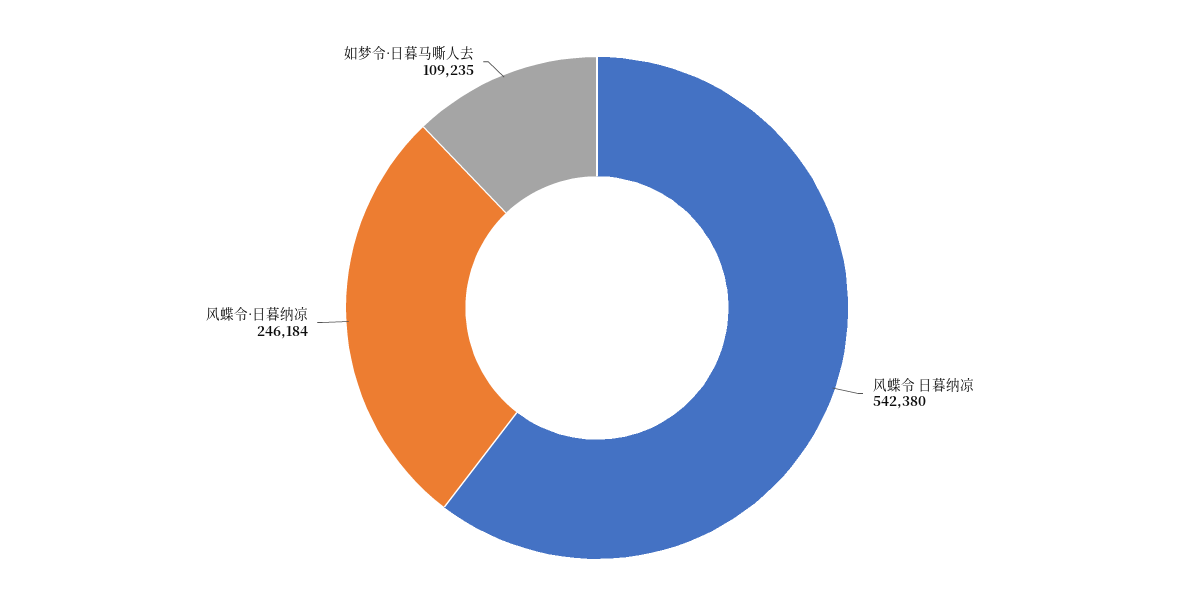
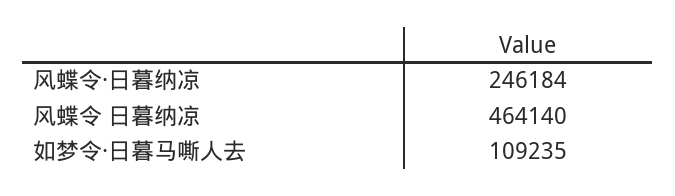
  {
-   "风蝶令 日暮纳凉": 542380,
+   "风蝶令 日暮纳凉": 464140,
    "风蝶令·日暮纳凉": 246184,
    "如梦令·日暮马嘶人去": 109235
  }

